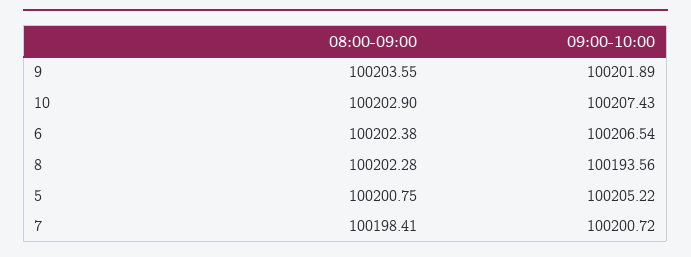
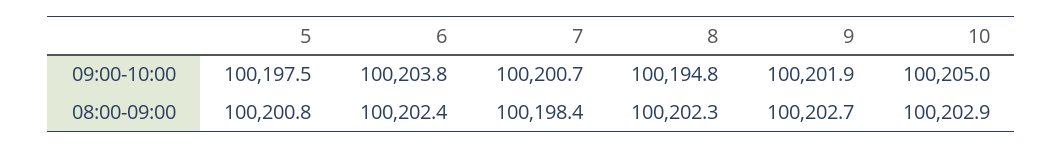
  {
    "08:00-09:00": {
-     "9": 100203.55,
+     "9": 100202.7,
      "10": 100202.9,
      "6": 100202.38,
      "8": 100202.28,
      "5": 100200.75,
      "7": 100198.41
    },
    "09:00-10:00": {
      "9": 100201.89,
-     "10": 100207.43,
+     "10": 100205,
-     "6": 100206.54,
+     "6": 100203.8,
-     "8": 100193.56,
+     "8": 100194.8,
-     "5": 100205.22,
+     "5": 100197.5,
      "7": 100200.72
    }
  }

